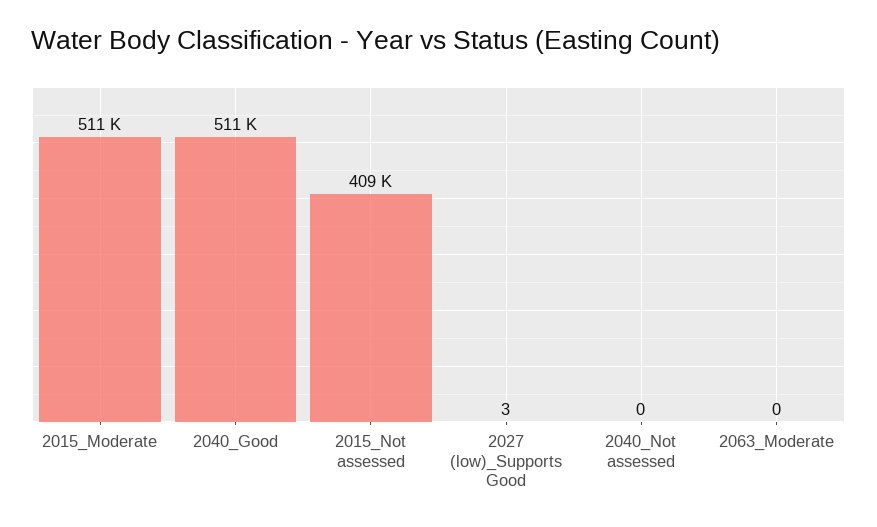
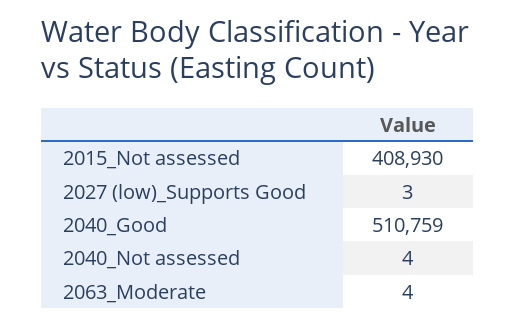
  {
-   "2015_Moderate": 511000,
    "2040_Good": 510759,
    "2015_Not assessed": 408930,
    "2027 (low)_Supports Good": 3,
-   "2040_Not assessed": 0,
+   "2040_Not assessed": 4,
-   "2063_Moderate": 0
+   "2063_Moderate": 4
  }

